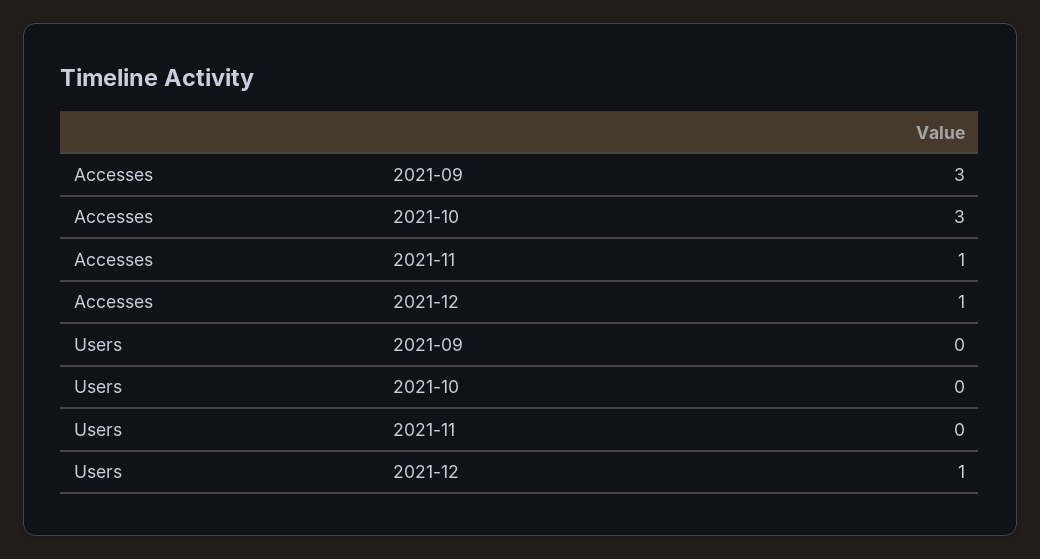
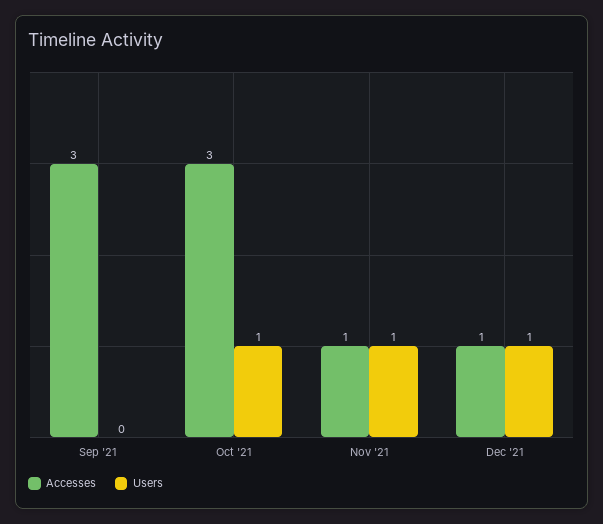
  {
    "Accesses": {
      "2021-09": 3,
      "2021-10": 3,
      "2021-11": 1,
      "2021-12": 1
    },
    "Users": {
      "2021-09": 0,
-     "2021-10": 0,
+     "2021-10": 1,
-     "2021-11": 0,
+     "2021-11": 1,
      "2021-12": 1
    }
  }

